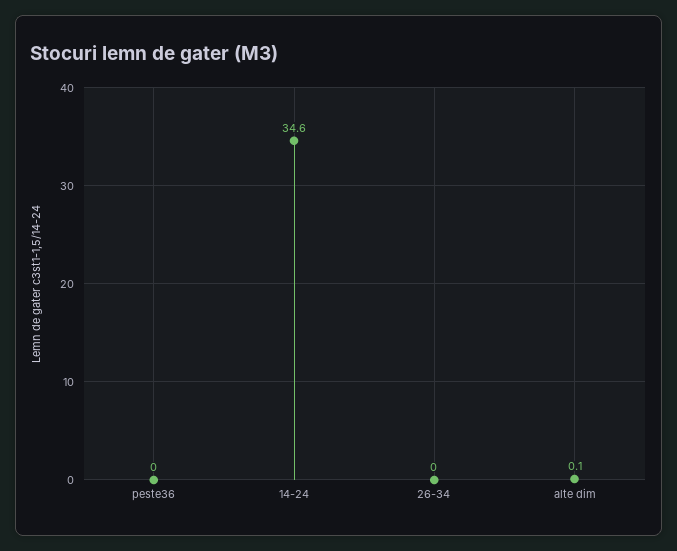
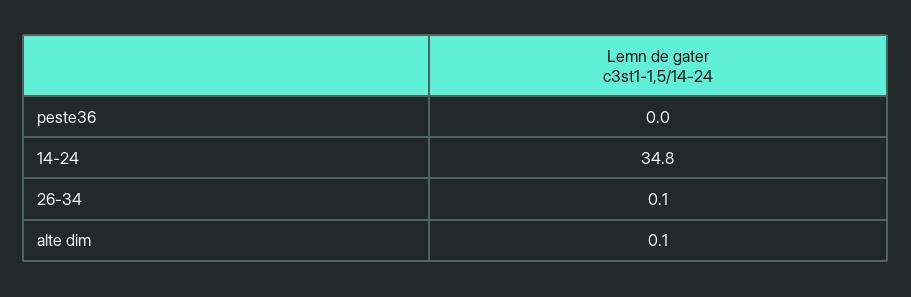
  {
    "peste36": 0,
-   "14-24": 34.6,
+   "14-24": 34.8,
-   "26-34": 0,
+   "26-34": 0.1,
    "alte dim": 0.1
  }

